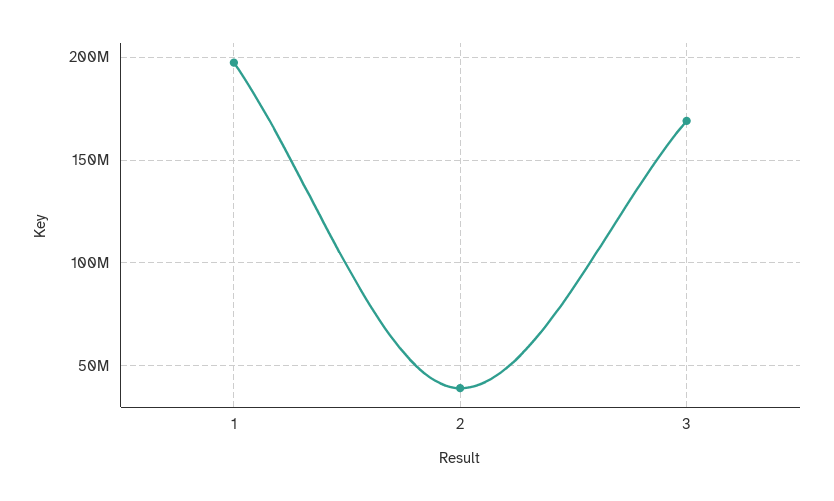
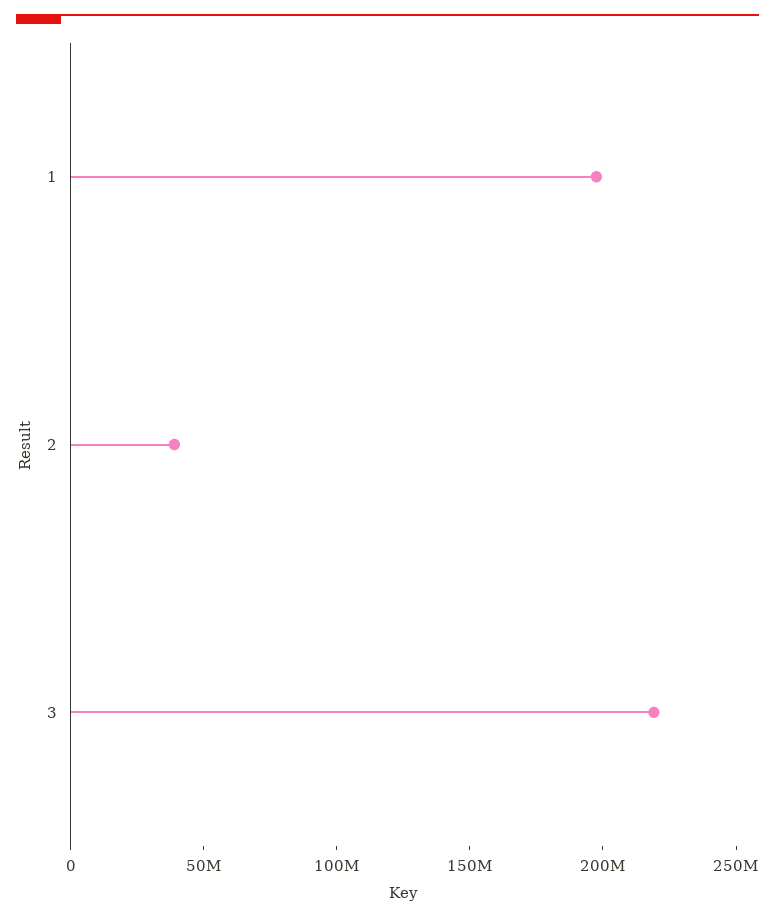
  {
    "1": 200000000,
    "2": 40000000,
-   "3": 170000000
+   "3": 220000000
  }

